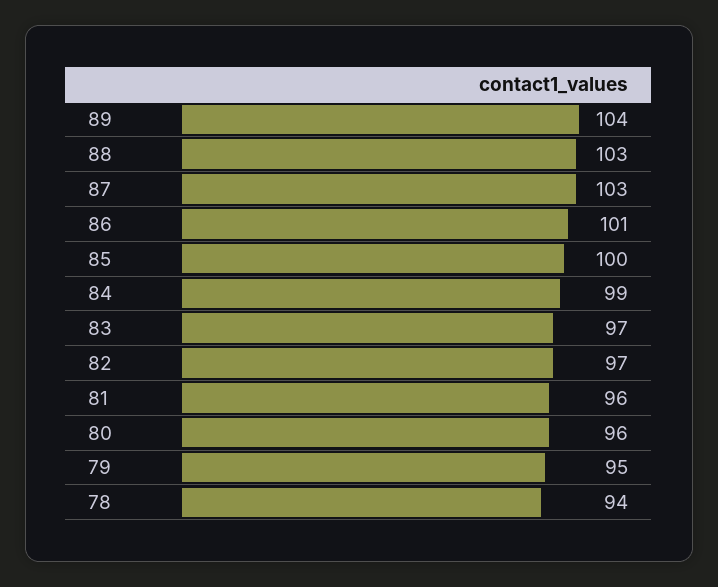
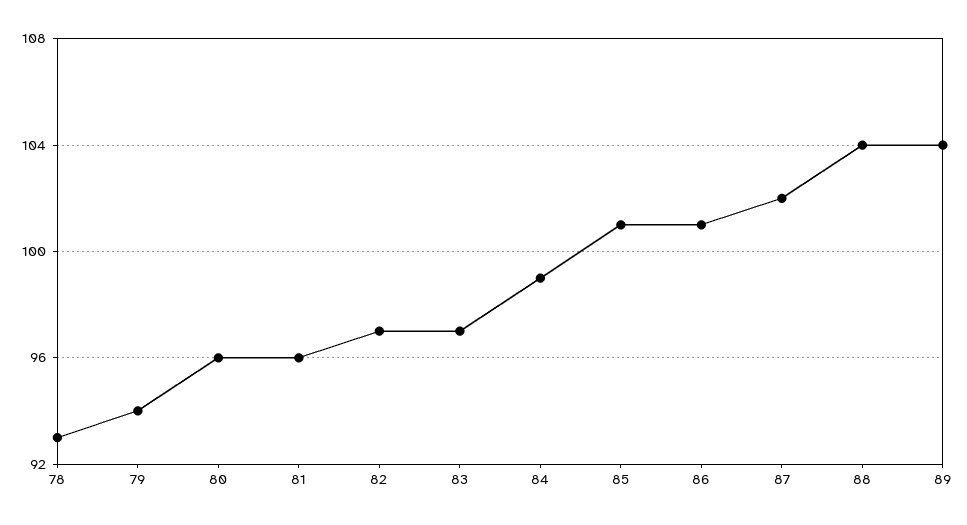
  {
    "89": 104,
-   "88": 103,
+   "88": 104,
-   "87": 103,
+   "87": 102,
    "86": 101,
-   "85": 100,
+   "85": 101,
    "84": 99,
    "83": 97,
    "82": 97,
    "81": 96,
    "80": 96,
-   "79": 95,
+   "79": 94,
-   "78": 94
+   "78": 93
  }

